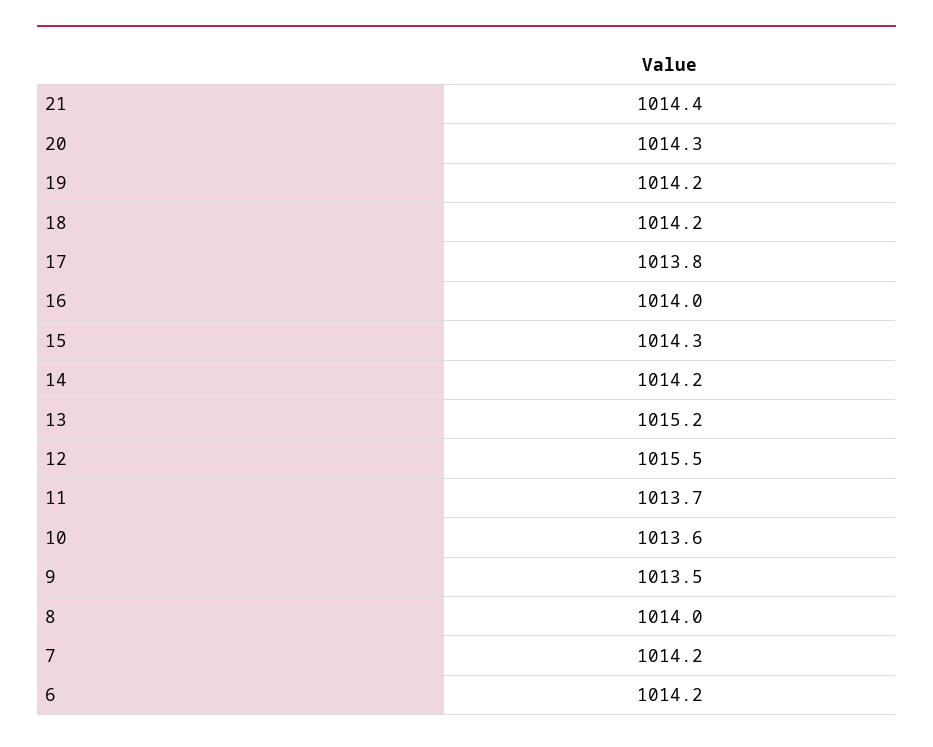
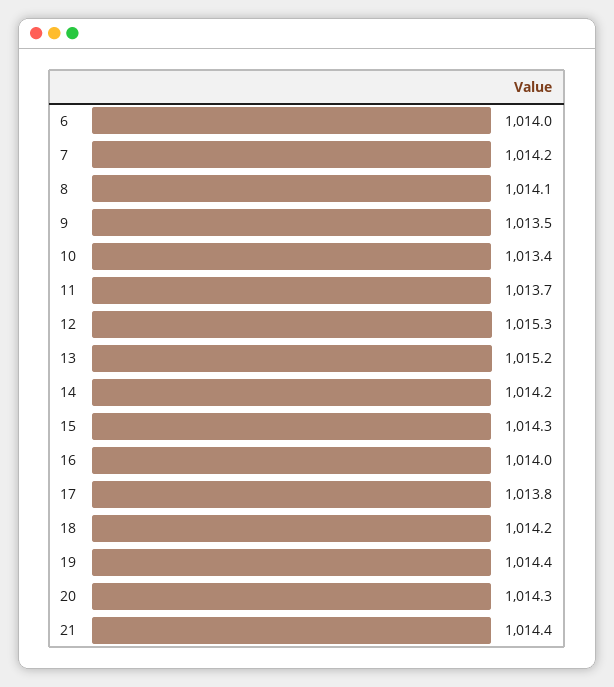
  {
    "21": 1014.4,
    "20": 1014.3,
-   "19": 1014.2,
+   "19": 1014.4,
    "18": 1014.2,
    "17": 1013.8,
    "16": 1014,
    "15": 1014.3,
    "14": 1014.2,
    "13": 1015.2,
-   "12": 1015.5,
+   "12": 1015.3,
    "11": 1013.7,
-   "10": 1013.6,
+   "10": 1013.4,
    "9": 1013.5,
-   "8": 1014,
+   "8": 1014.1,
    "7": 1014.2,
-   "6": 1014.2
+   "6": 1014
  }

